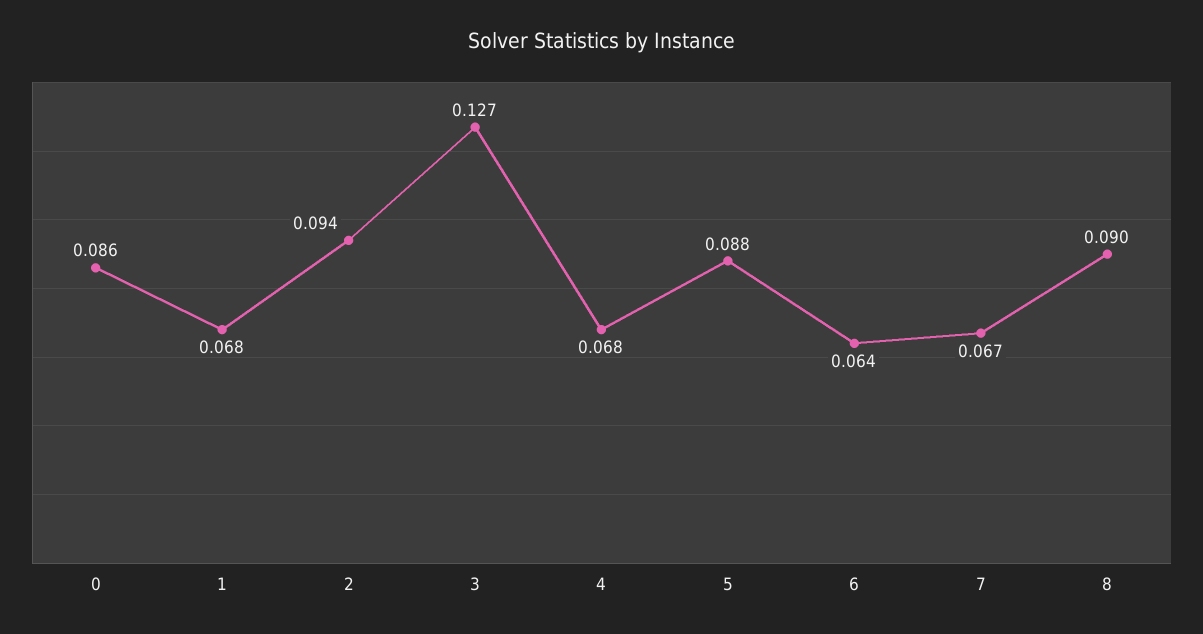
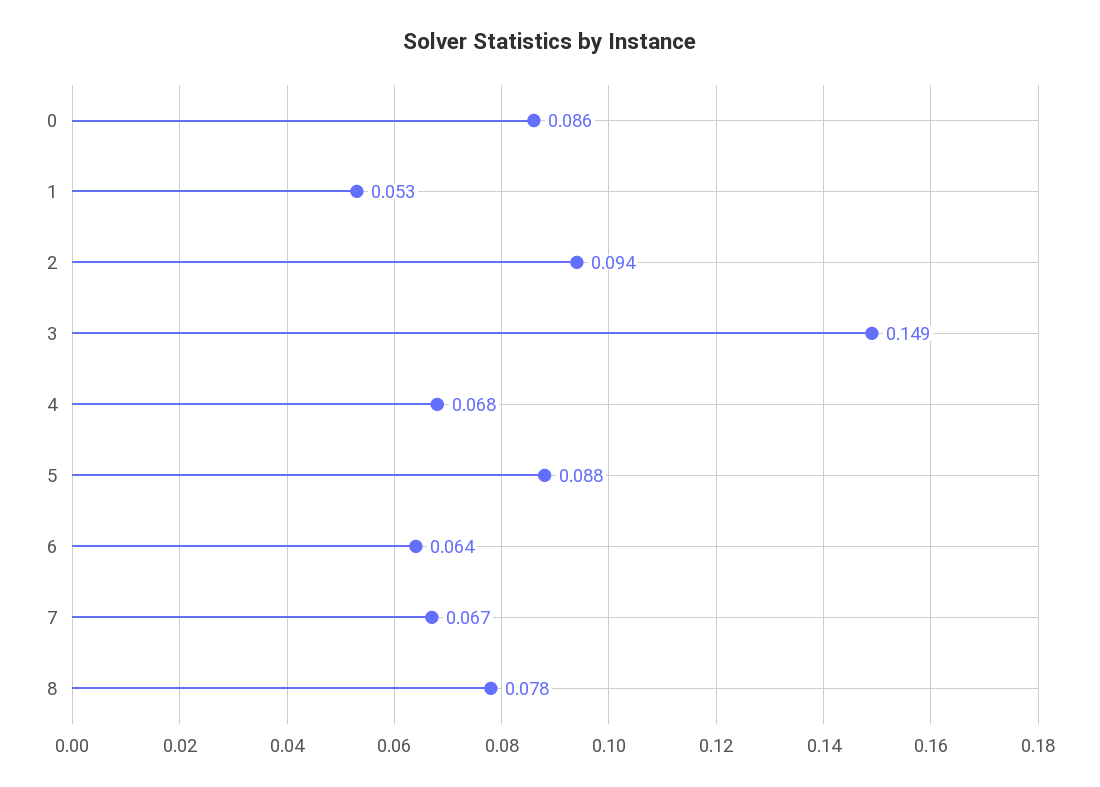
  {
    "0": 0.086,
-   "1": 0.068,
+   "1": 0.053,
    "2": 0.094,
-   "3": 0.127,
+   "3": 0.149,
    "4": 0.068,
    "5": 0.088,
    "6": 0.064,
    "7": 0.067,
-   "8": 0.09
+   "8": 0.078
  }

